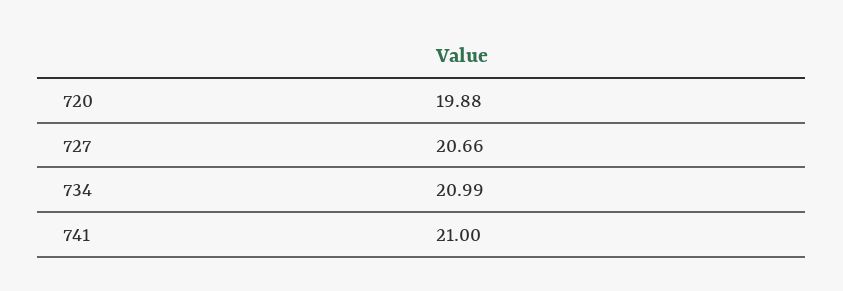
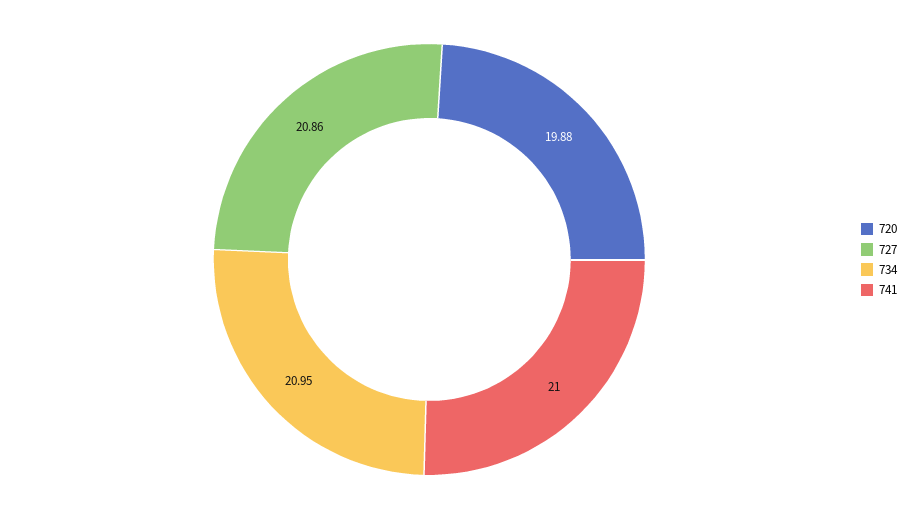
  {
    "720": 19.88,
-   "727": 20.66,
+   "727": 20.86,
-   "734": 20.99,
+   "734": 20.95,
    "741": 21
  }

